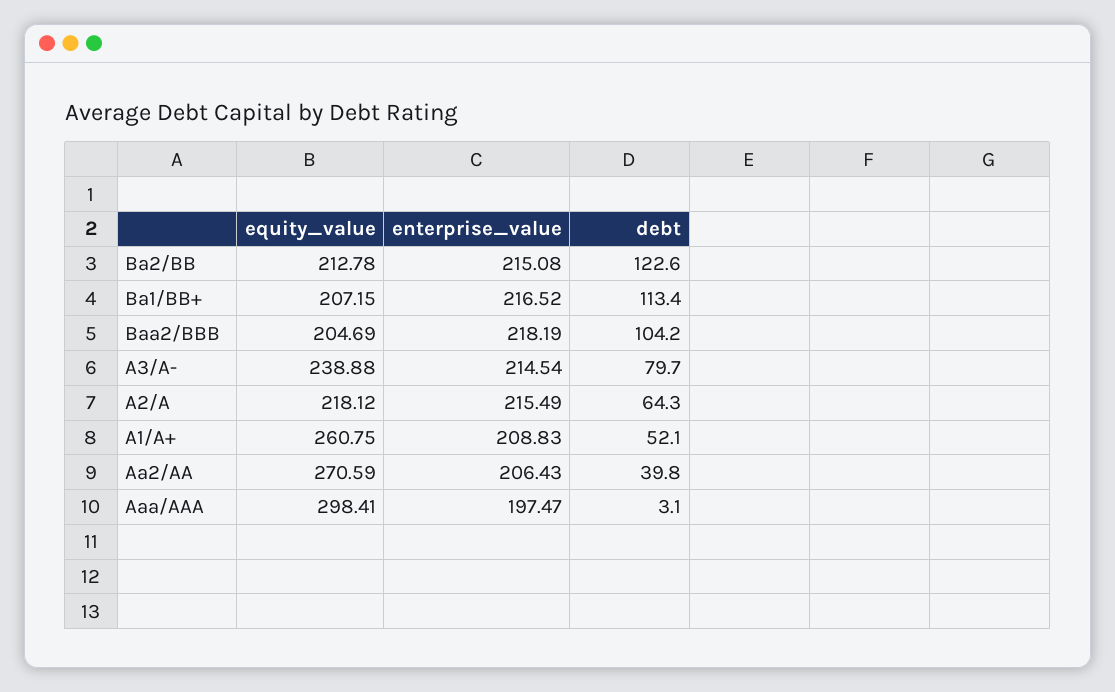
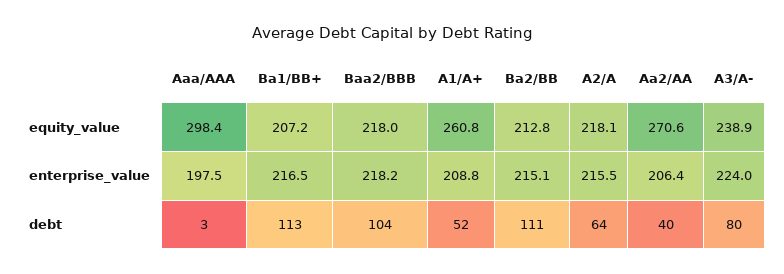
  {
    "equity_value": {
      "Ba2/BB": 212.78,
      "Ba1/BB+": 207.15,
-     "Baa2/BBB": 204.69,
+     "Baa2/BBB": 218,
      "A3/A-": 238.88,
      "A2/A": 218.12,
      "A1/A+": 260.75,
      "Aa2/AA": 270.59,
      "Aaa/AAA": 298.41
    },
    "enterprise_value": {
      "Ba2/BB": 215.08,
      "Ba1/BB+": 216.52,
      "Baa2/BBB": 218.19,
-     "A3/A-": 214.54,
+     "A3/A-": 224,
      "A2/A": 215.49,
      "A1/A+": 208.83,
      "Aa2/AA": 206.43,
      "Aaa/AAA": 197.47
    },
    "debt": {
-     "Ba2/BB": 122.6,
+     "Ba2/BB": 111,
      "Ba1/BB+": 113.4,
      "Baa2/BBB": 104.2,
      "A3/A-": 79.7,
      "A2/A": 64.3,
      "A1/A+": 52.1,
      "Aa2/AA": 39.8,
      "Aaa/AAA": 3.1
    }
  }

